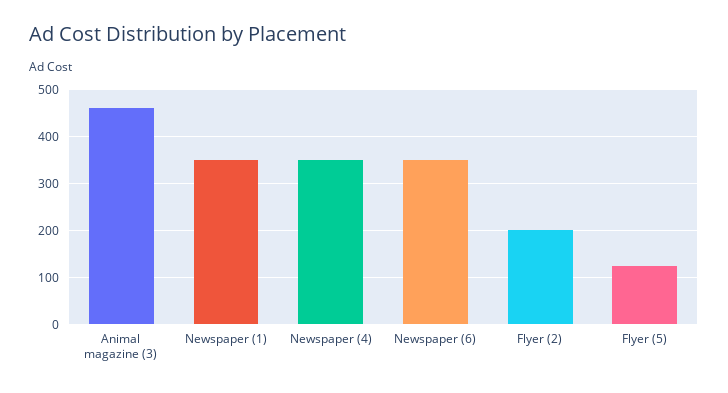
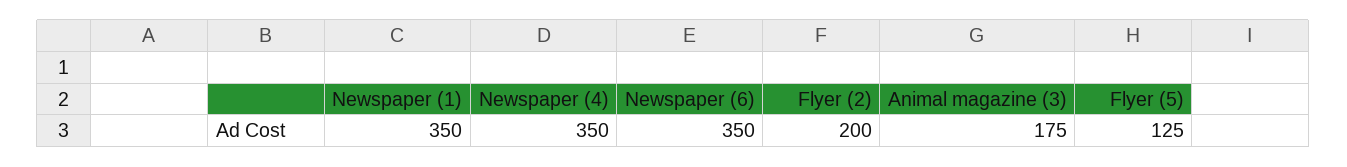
  {
-   "Animal magazine (3)": 460,
+   "Animal magazine (3)": 175,
    "Newspaper (1)": 350,
    "Newspaper (4)": 350,
    "Newspaper (6)": 350,
    "Flyer (2)": 200,
    "Flyer (5)": 125
  }

